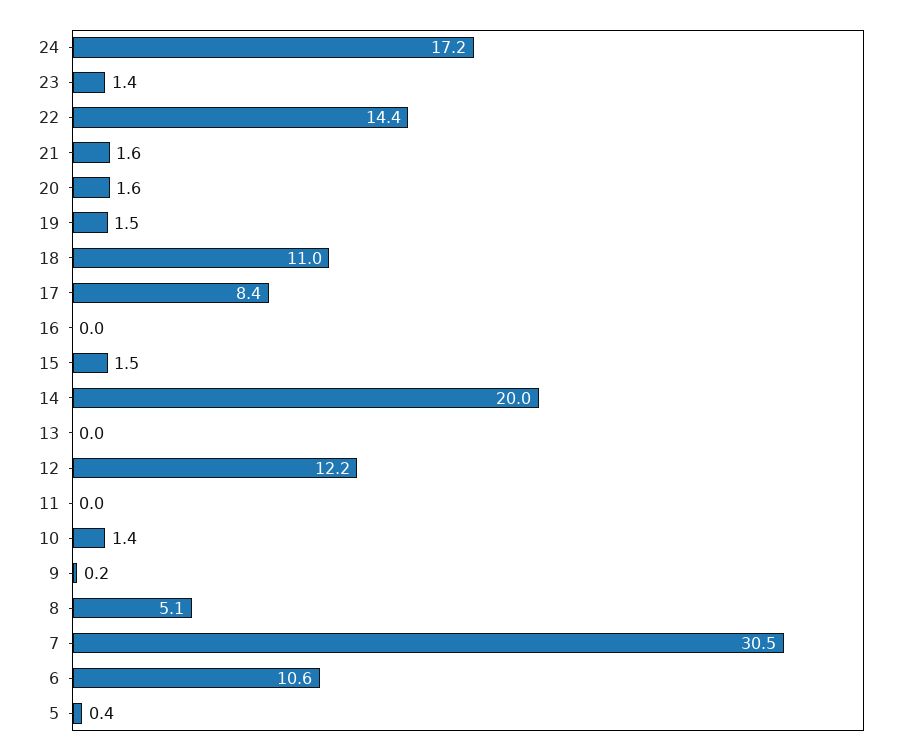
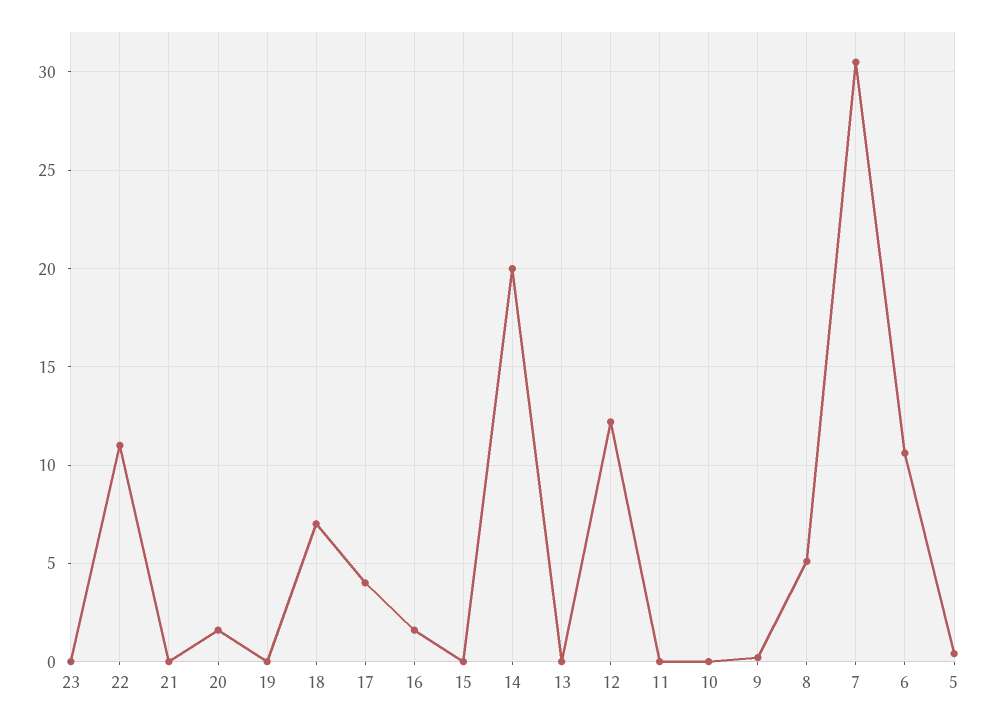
  {
-   "24": 17.2,
-   "23": 1.4,
+   "23": 0,
-   "22": 14.4,
+   "22": 11,
-   "21": 1.6,
+   "21": 0,
    "20": 1.6,
-   "19": 1.5,
+   "19": 0,
-   "18": 11,
+   "18": 7,
-   "17": 8.4,
+   "17": 4,
-   "16": 0,
+   "16": 1.5,
-   "15": 1.5,
+   "15": 0,
    "14": 20,
    "13": 0,
    "12": 12.2,
    "11": 0,
-   "10": 1.4,
+   "10": 0,
    "9": 0.2,
    "8": 5.1,
    "7": 30.5,
    "6": 10.6,
    "5": 0.4
  }

